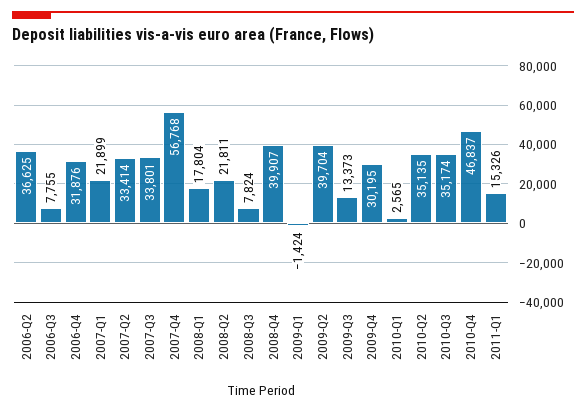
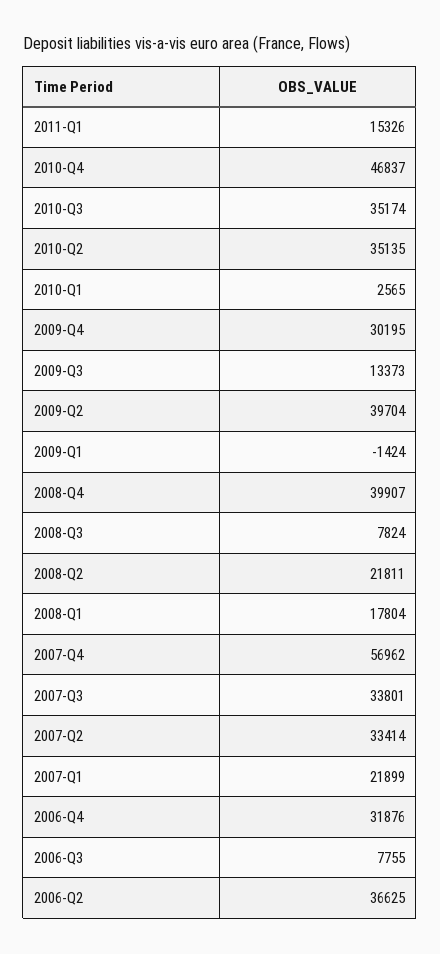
  {
    "2006-Q2": 36625,
    "2006-Q3": 7755,
    "2006-Q4": 31876,
    "2007-Q1": 21899,
    "2007-Q2": 33414,
    "2007-Q3": 33801,
-   "2007-Q4": 56768,
+   "2007-Q4": 56962,
    "2008-Q1": 17804,
    "2008-Q2": 21811,
    "2008-Q3": 7824,
    "2008-Q4": 39907,
    "2009-Q1": -1424,
    "2009-Q2": 39704,
    "2009-Q3": 13373,
    "2009-Q4": 30195,
    "2010-Q1": 2565,
    "2010-Q2": 35135,
    "2010-Q3": 35174,
    "2010-Q4": 46837,
    "2011-Q1": 15326
  }

